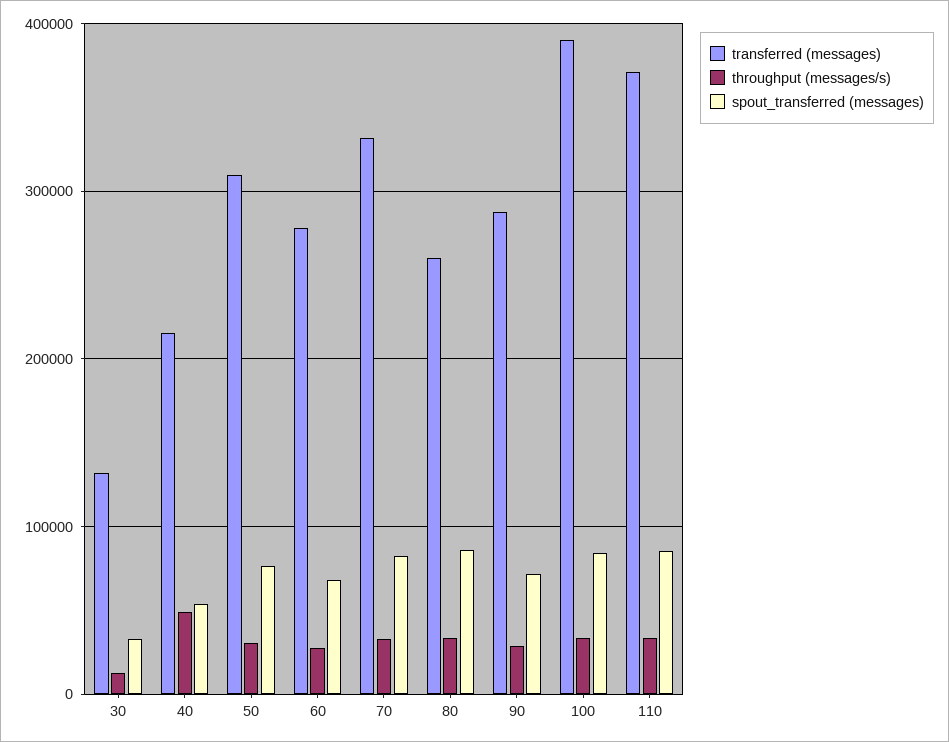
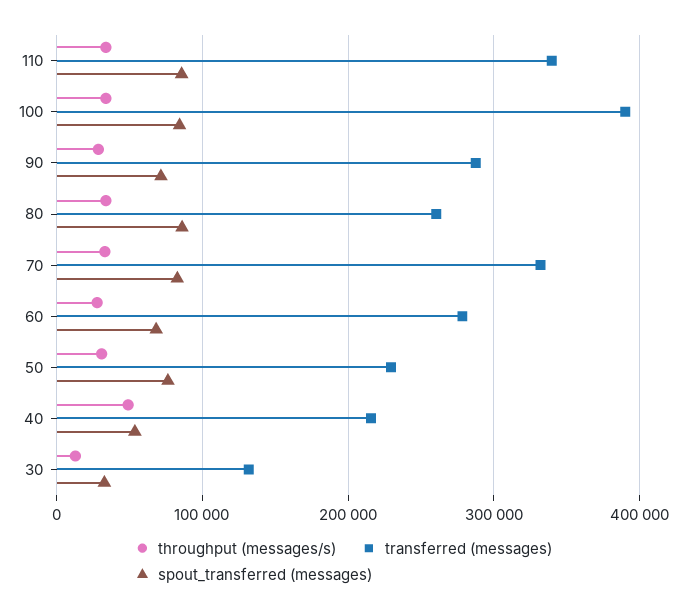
  {
    "transferred (messages)": {
      "30": 130000,
      "40": 220000,
-     "50": 310000,
+     "50": 230000,
      "60": 280000,
      "70": 330000,
      "80": 260000,
      "90": 290000,
      "100": 390000,
-     "110": 370000
+     "110": 340000
    },
    "throughput (messages/s)": {
      "30": 10000,
      "40": 50000,
      "50": 30000,
      "60": 30000,
      "70": 30000,
      "80": 30000,
      "90": 30000,
      "100": 30000,
      "110": 30000
    },
    "spout_transferred (messages)": {
      "30": 30000,
      "40": 50000,
      "50": 80000,
      "60": 70000,
      "70": 80000,
      "80": 90000,
      "90": 70000,
      "100": 80000,
      "110": 90000
    }
  }

